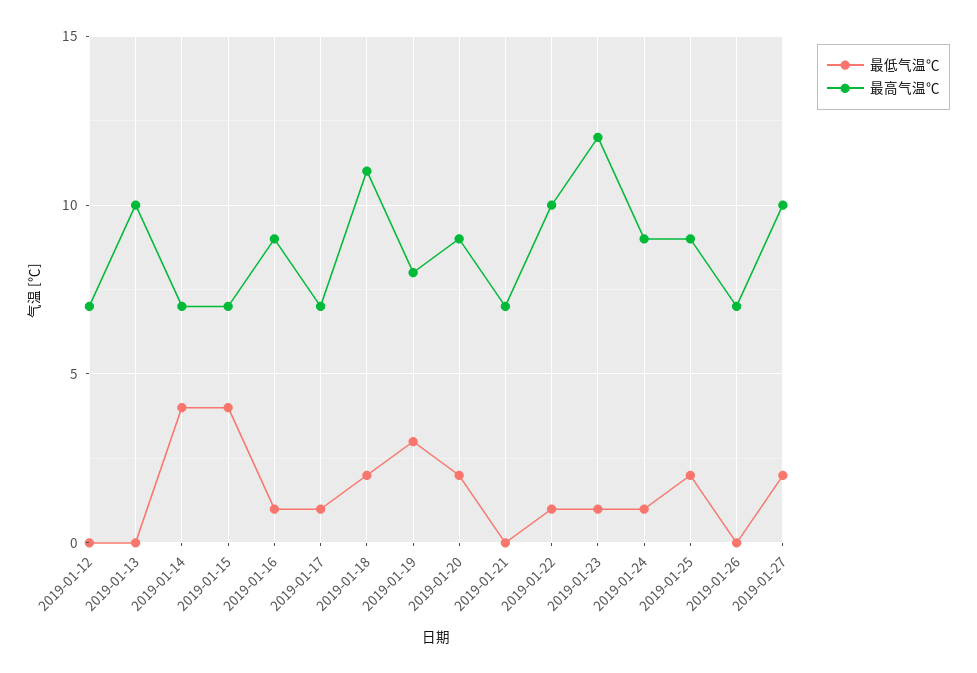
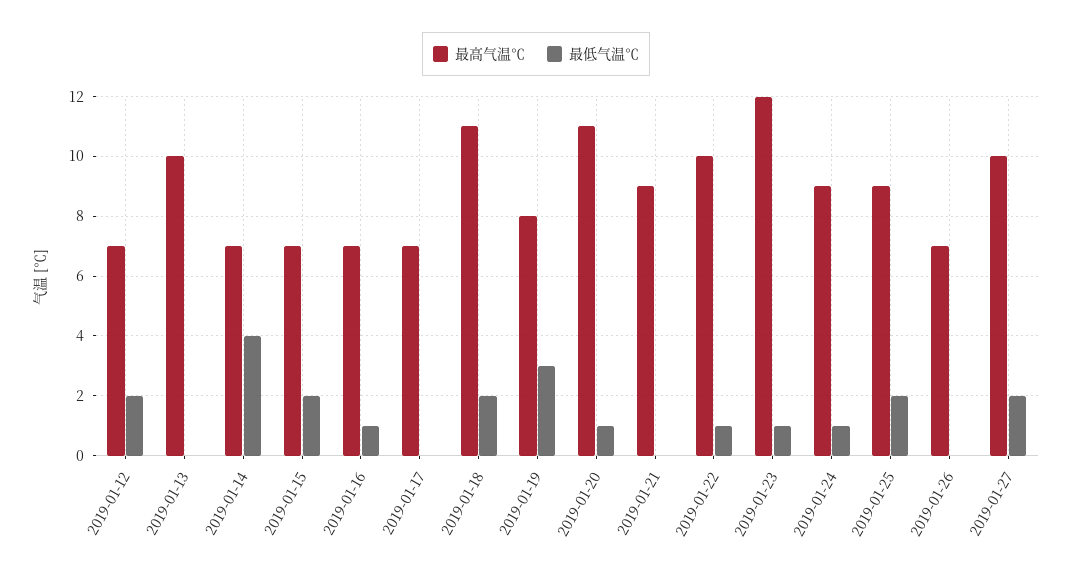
  {
    "最低气温℃": {
-     "2019-01-12": 0,
+     "2019-01-12": 2,
      "2019-01-13": 0,
      "2019-01-14": 4,
-     "2019-01-15": 4,
+     "2019-01-15": 2,
      "2019-01-16": 1,
-     "2019-01-17": 1,
+     "2019-01-17": 0,
      "2019-01-18": 2,
      "2019-01-19": 3,
-     "2019-01-20": 2,
+     "2019-01-20": 1,
      "2019-01-21": 0,
      "2019-01-22": 1,
      "2019-01-23": 1,
      "2019-01-24": 1,
      "2019-01-25": 2,
      "2019-01-26": 0,
      "2019-01-27": 2
    },
    "最高气温℃": {
      "2019-01-12": 7,
      "2019-01-13": 10,
      "2019-01-14": 7,
      "2019-01-15": 7,
-     "2019-01-16": 9,
+     "2019-01-16": 7,
      "2019-01-17": 7,
      "2019-01-18": 11,
      "2019-01-19": 8,
-     "2019-01-20": 9,
+     "2019-01-20": 11,
-     "2019-01-21": 7,
+     "2019-01-21": 9,
      "2019-01-22": 10,
      "2019-01-23": 12,
      "2019-01-24": 9,
      "2019-01-25": 9,
      "2019-01-26": 7,
      "2019-01-27": 10
    }
  }

